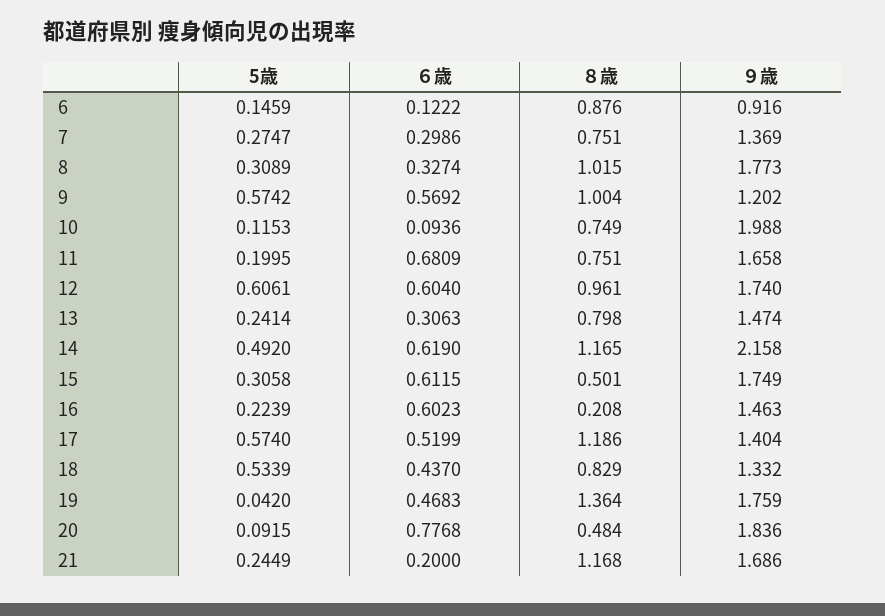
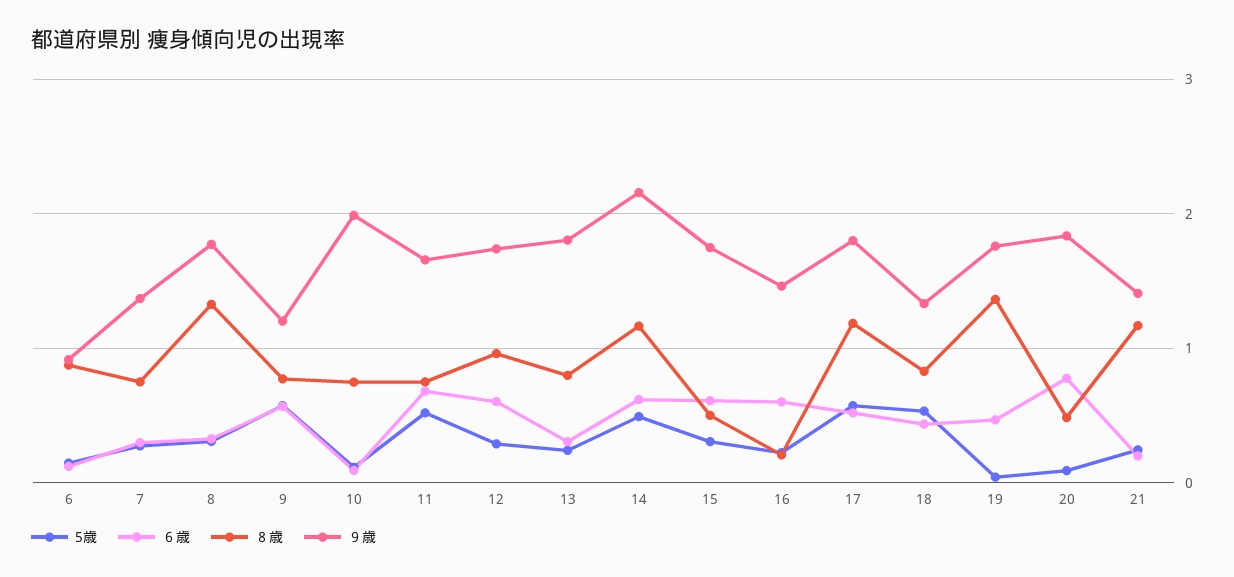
  {
    "5歳": {
      "6": 0.1459,
      "7": 0.2747,
      "8": 0.3089,
      "9": 0.5742,
      "10": 0.1153,
-     "11": 0.1995,
+     "11": 0.5,
-     "12": 0.6061,
+     "12": 0.3,
      "13": 0.2414,
      "14": 0.492,
      "15": 0.3058,
      "16": 0.2239,
      "17": 0.574,
      "18": 0.5339,
      "19": 0.042,
      "20": 0.0915,
      "21": 0.2449
    },
    "６歳": {
      "6": 0.1222,
      "7": 0.2986,
      "8": 0.3274,
      "9": 0.5692,
      "10": 0.0936,
      "11": 0.6809,
      "12": 0.604,
      "13": 0.3063,
      "14": 0.619,
      "15": 0.6115,
      "16": 0.6023,
      "17": 0.5199,
      "18": 0.437,
      "19": 0.4683,
      "20": 0.7768,
      "21": 0.2
    },
    "８歳": {
      "6": 0.876,
      "7": 0.751,
-     "8": 1.015,
+     "8": 1.3,
-     "9": 1.004,
+     "9": 0.8,
      "10": 0.749,
      "11": 0.751,
      "12": 0.961,
      "13": 0.798,
      "14": 1.165,
      "15": 0.501,
      "16": 0.208,
      "17": 1.186,
      "18": 0.829,
      "19": 1.364,
      "20": 0.484,
      "21": 1.168
    },
    "９歳": {
      "6": 0.916,
      "7": 1.369,
      "8": 1.773,
      "9": 1.202,
      "10": 1.988,
      "11": 1.658,
      "12": 1.74,
-     "13": 1.474,
+     "13": 1.8,
      "14": 2.158,
      "15": 1.749,
      "16": 1.463,
-     "17": 1.404,
+     "17": 1.8,
      "18": 1.332,
      "19": 1.759,
      "20": 1.836,
-     "21": 1.686
+     "21": 1.4
    }
  }

